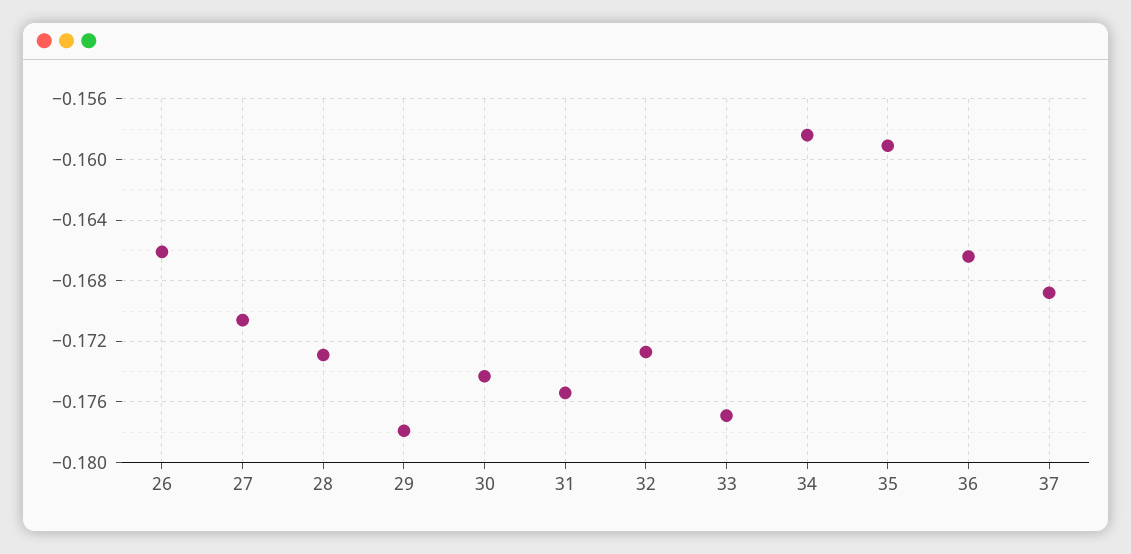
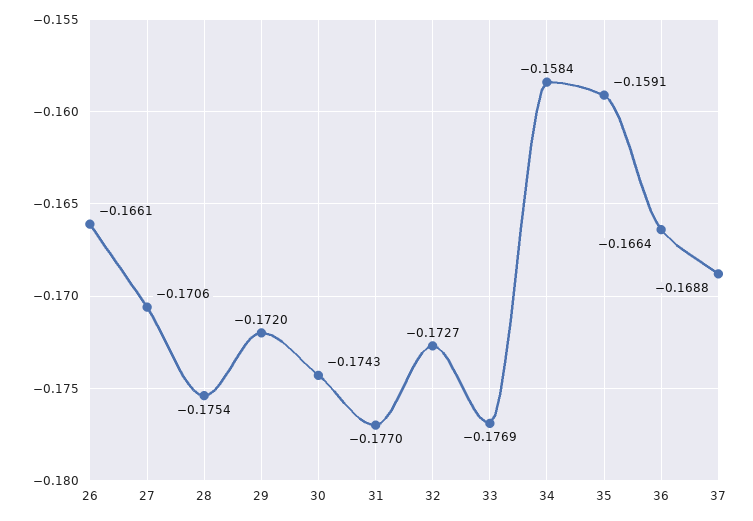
  {
    "26": -0.1661,
    "27": -0.1706,
-   "28": -0.173,
+   "28": -0.1754,
-   "29": -0.178,
+   "29": -0.172,
    "30": -0.1743,
-   "31": -0.1755,
+   "31": -0.177,
    "32": -0.1727,
    "33": -0.1769,
    "34": -0.1584,
    "35": -0.1591,
    "36": -0.1664,
    "37": -0.1688
  }

